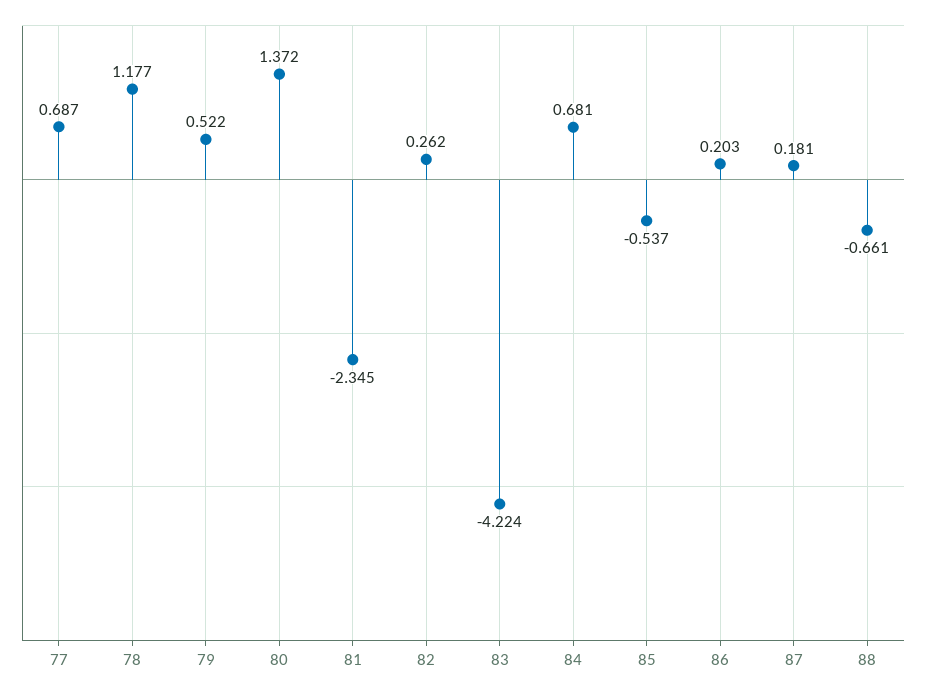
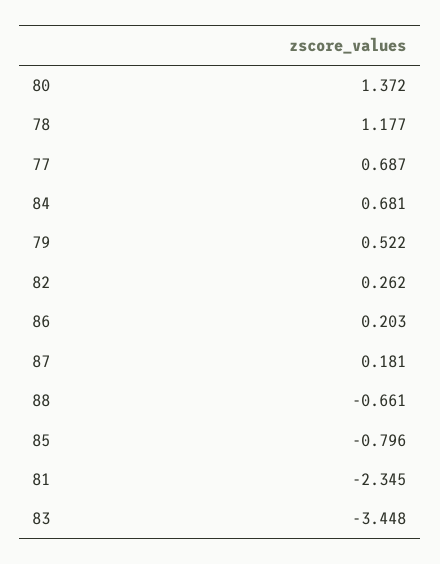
  {
    "77": 0.687,
    "78": 1.177,
    "79": 0.522,
    "80": 1.372,
    "81": -2.345,
    "82": 0.262,
-   "83": -4.224,
+   "83": -3.448,
    "84": 0.681,
-   "85": -0.537,
+   "85": -0.796,
    "86": 0.203,
    "87": 0.181,
    "88": -0.661
  }

